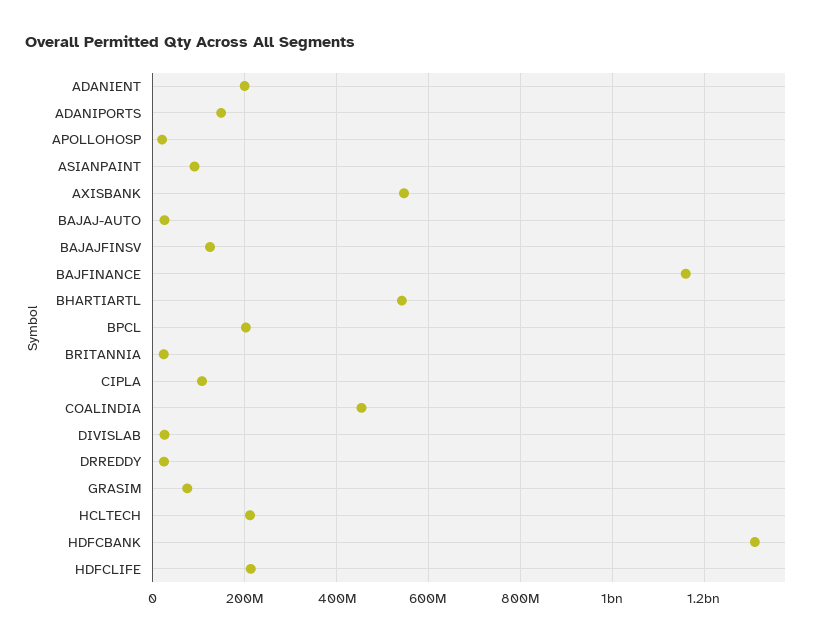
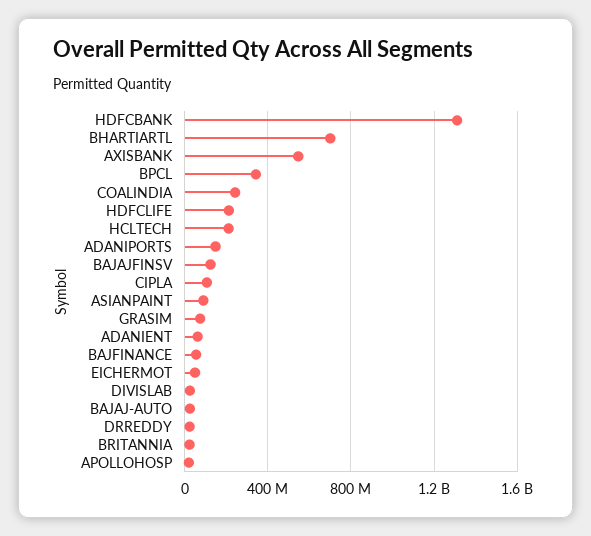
  {
-   "ADANIENT": 200000000,
+   "ADANIENT": 50000000,
    "ADANIPORTS": 140000000,
    "APOLLOHOSP": 20000000,
    "ASIANPAINT": 100000000,
    "AXISBANK": 540000000,
    "BAJAJ-AUTO": 20000000,
    "BAJAJFINSV": 120000000,
-   "BAJFINANCE": 1160000000,
+   "BAJFINANCE": 50000000,
-   "BHARTIARTL": 540000000,
+   "BHARTIARTL": 700000000,
-   "BPCL": 200000000,
+   "BPCL": 350000000,
    "BRITANNIA": 20000000,
    "CIPLA": 100000000,
-   "COALINDIA": 460000000,
+   "COALINDIA": 250000000,
    "DIVISLAB": 20000000,
    "DRREDDY": 20000000,
    "GRASIM": 80000000,
    "HCLTECH": 220000000,
    "HDFCBANK": 1320000000,
-   "HDFCLIFE": 220000000
+   "HDFCLIFE": 220000000,
+   "EICHERMOT": 50000000
  }

